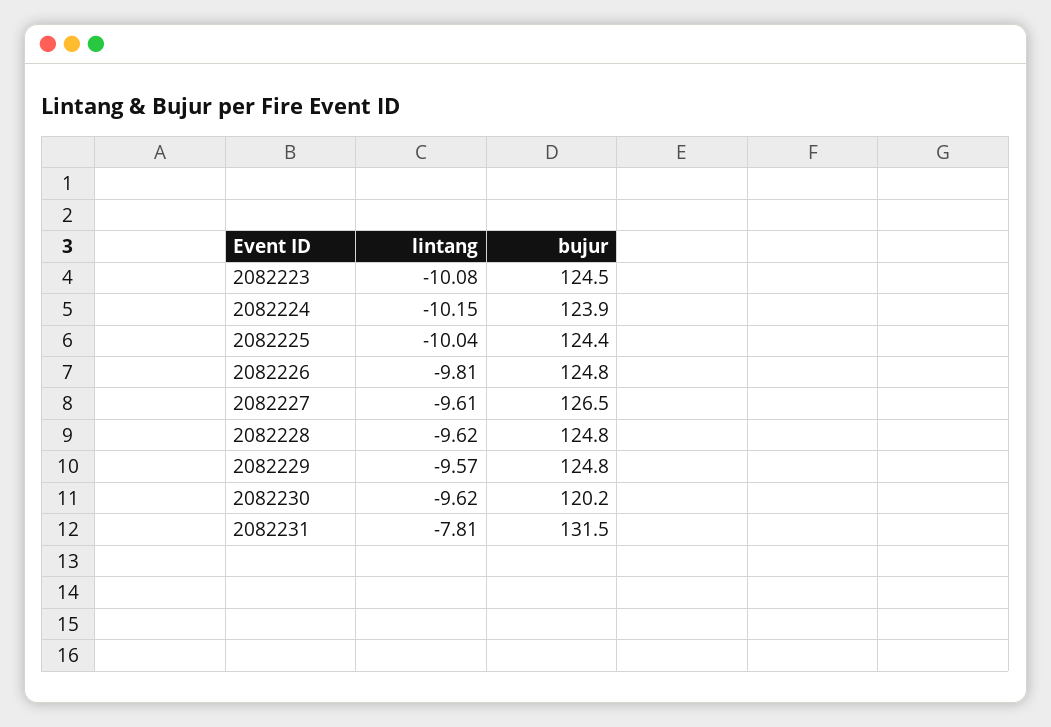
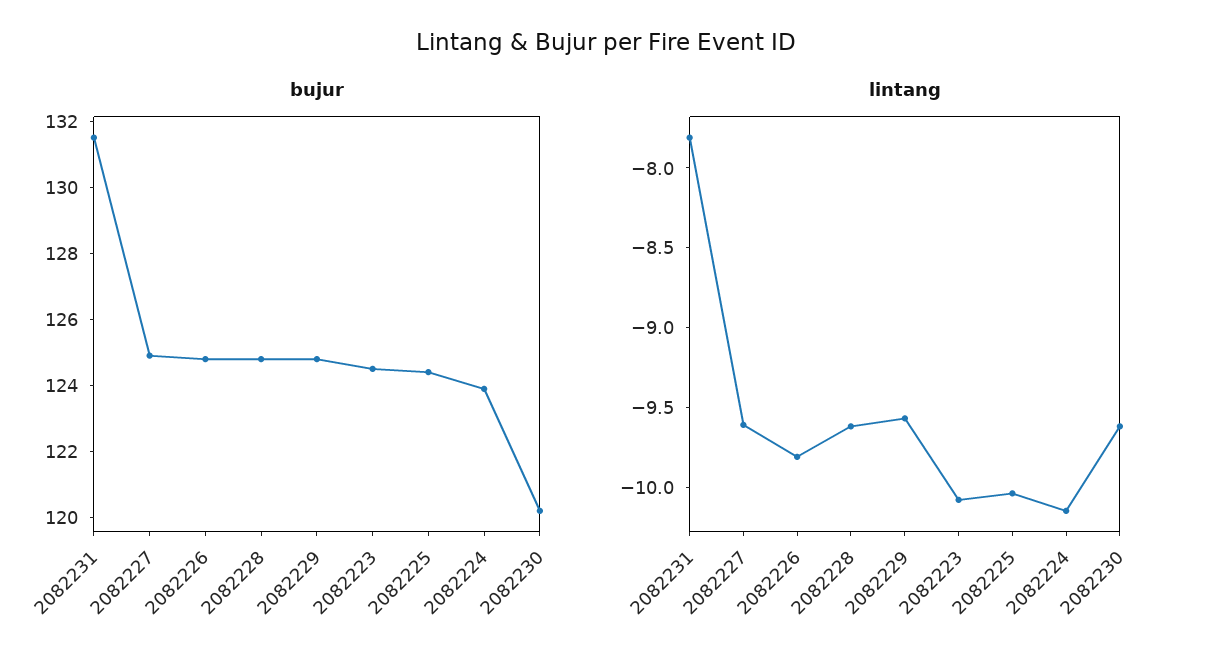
  {
    "lintang": {
      "2082223": -10.08,
      "2082224": -10.15,
      "2082225": -10.04,
      "2082226": -9.81,
      "2082227": -9.61,
      "2082228": -9.62,
      "2082229": -9.57,
      "2082230": -9.62,
      "2082231": -7.81
    },
    "bujur": {
      "2082223": 124.5,
      "2082224": 123.9,
      "2082225": 124.4,
      "2082226": 124.8,
-     "2082227": 126.5,
+     "2082227": 125,
      "2082228": 124.8,
      "2082229": 124.8,
      "2082230": 120.2,
      "2082231": 131.5
    }
  }

